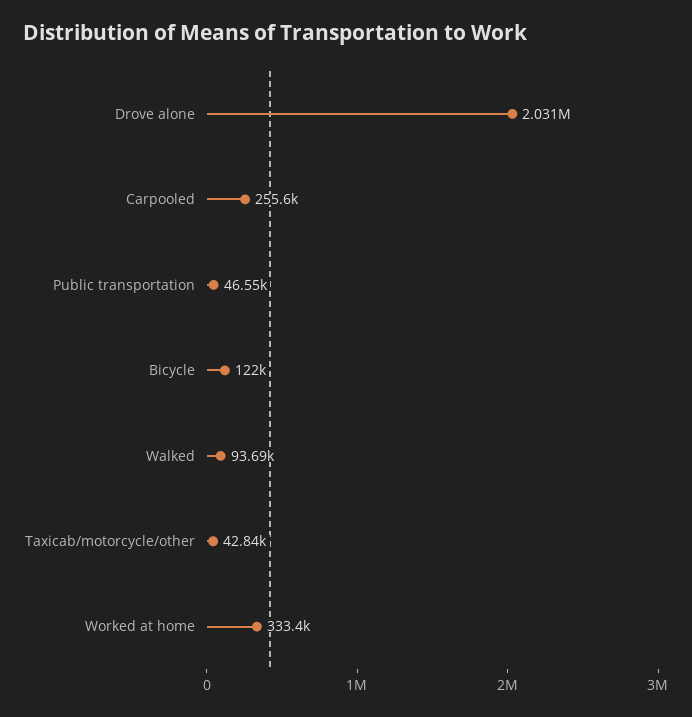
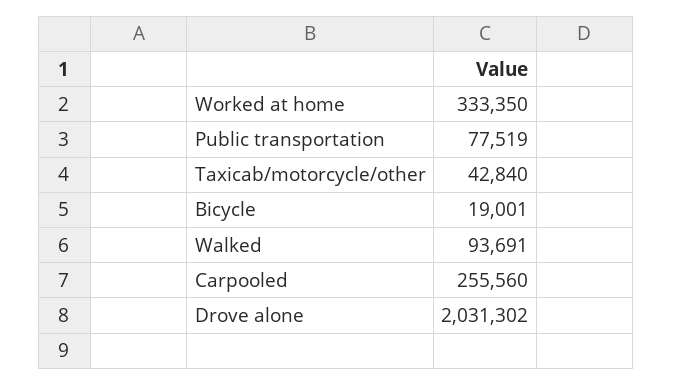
  {
    "Drove alone": 2031302,
    "Carpooled": 255560,
-   "Public transportation": 46550,
+   "Public transportation": 77519,
-   "Bicycle": 122000,
+   "Bicycle": 19001,
    "Walked": 93691,
    "Taxicab/motorcycle/other": 42840,
    "Worked at home": 333350
  }

